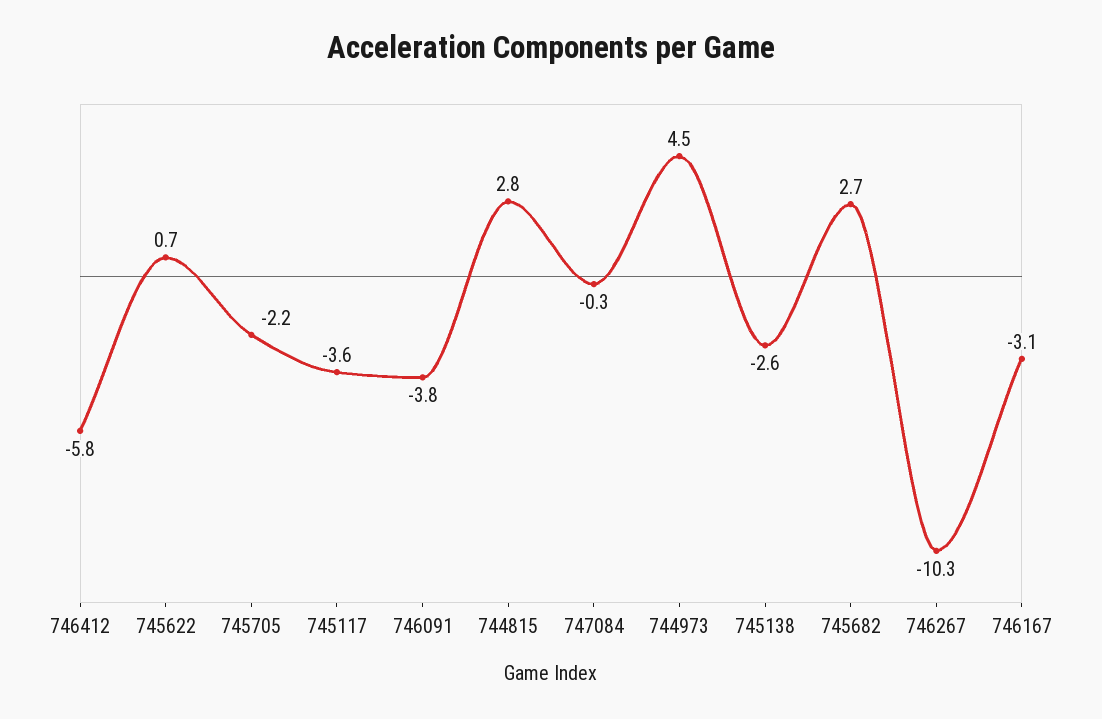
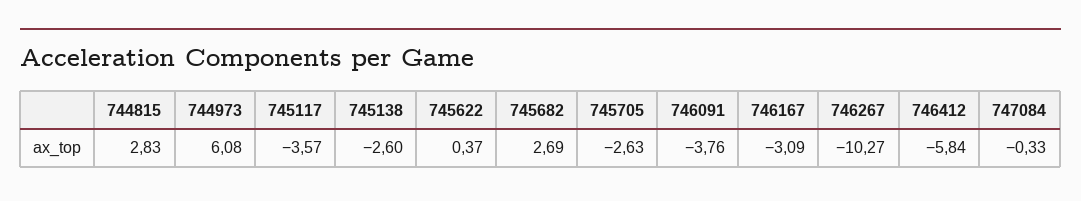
  {
    "746412": -5.84,
-   "745622": 0.7,
+   "745622": 0.37,
-   "745705": -2.2,
+   "745705": -2.63,
    "745117": -3.57,
    "746091": -3.76,
    "744815": 2.83,
    "747084": -0.33,
-   "744973": 4.5,
+   "744973": 6.08,
    "745138": -2.6,
    "745682": 2.69,
    "746267": -10.27,
    "746167": -3.09
  }

